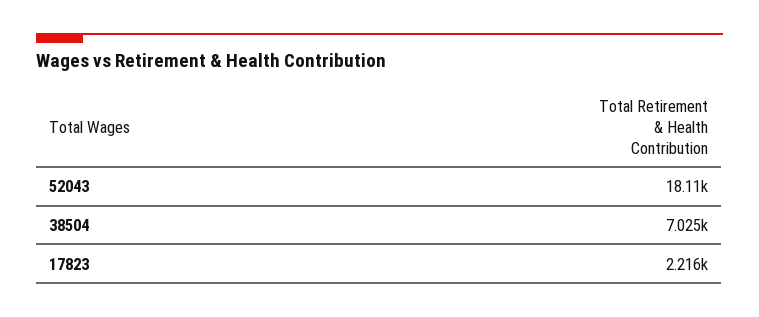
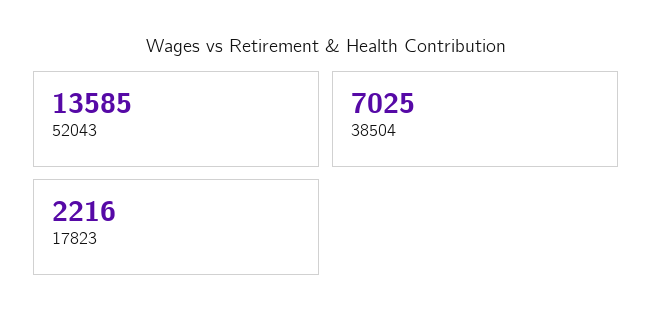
  {
-   "52043": 18110,
+   "52043": 13585,
    "38504": 7025,
    "17823": 2216
  }

